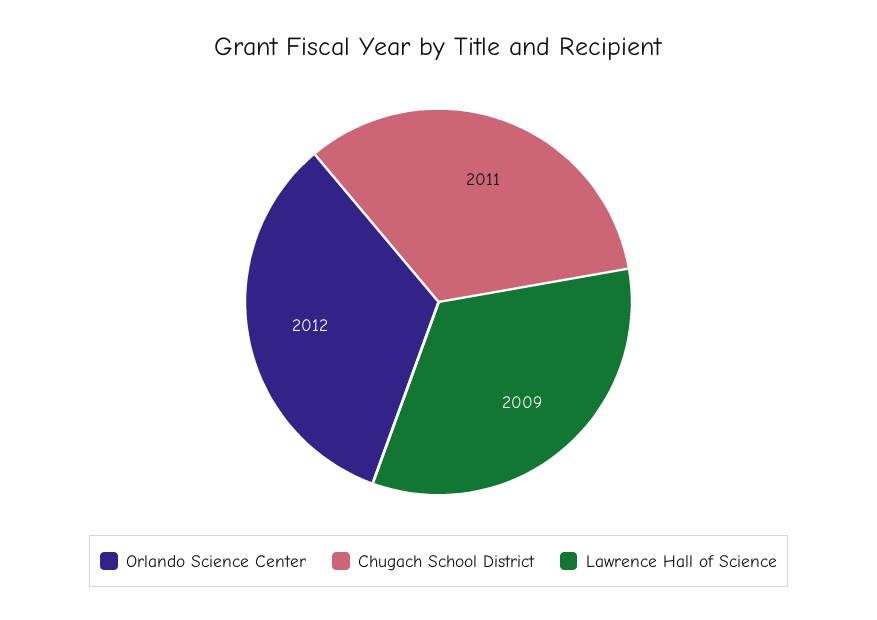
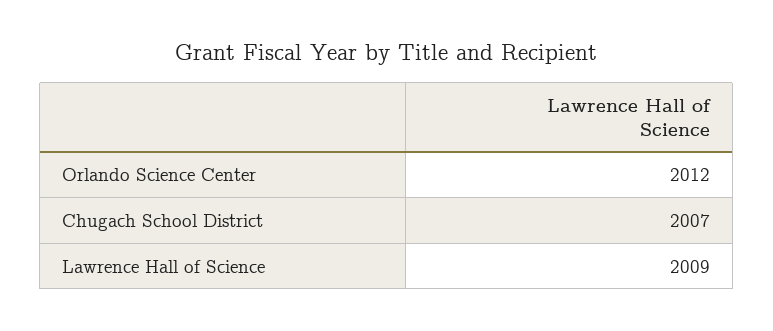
  {
    "Orlando Science Center": 2012,
-   "Chugach School District": 2011,
+   "Chugach School District": 2007,
    "Lawrence Hall of Science": 2009
  }

